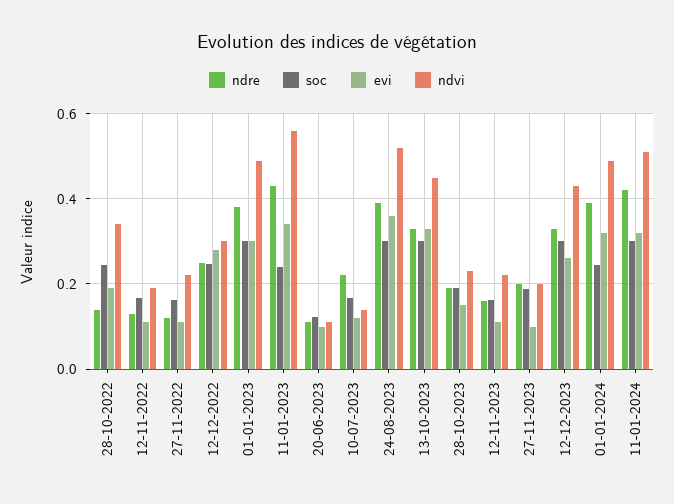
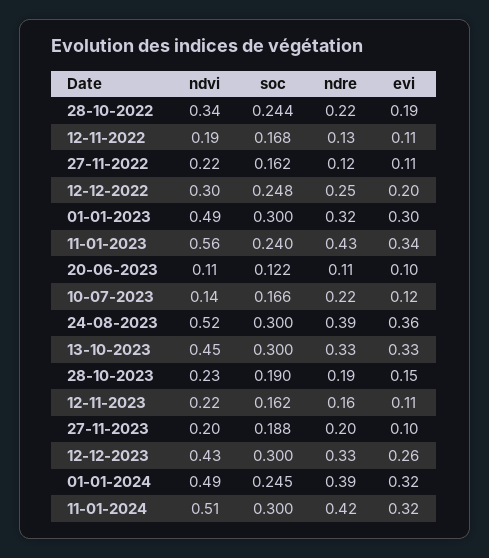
  {
    "ndre": {
-     "28-10-2022": 0.14,
+     "28-10-2022": 0.22,
      "12-11-2022": 0.13,
      "27-11-2022": 0.12,
      "12-12-2022": 0.25,
-     "01-01-2023": 0.38,
+     "01-01-2023": 0.32,
      "11-01-2023": 0.43,
      "20-06-2023": 0.11,
      "10-07-2023": 0.22,
      "24-08-2023": 0.39,
      "13-10-2023": 0.33,
      "28-10-2023": 0.19,
      "12-11-2023": 0.16,
      "27-11-2023": 0.2,
      "12-12-2023": 0.33,
      "01-01-2024": 0.39,
      "11-01-2024": 0.42
    },
    "soc": {
      "28-10-2022": 0.244,
      "12-11-2022": 0.168,
      "27-11-2022": 0.162,
      "12-12-2022": 0.248,
      "01-01-2023": 0.3,
      "11-01-2023": 0.24,
      "20-06-2023": 0.122,
      "10-07-2023": 0.166,
      "24-08-2023": 0.3,
      "13-10-2023": 0.3,
      "28-10-2023": 0.19,
      "12-11-2023": 0.162,
      "27-11-2023": 0.188,
      "12-12-2023": 0.3,
      "01-01-2024": 0.245,
      "11-01-2024": 0.3
    },
    "evi": {
      "28-10-2022": 0.19,
      "12-11-2022": 0.11,
      "27-11-2022": 0.11,
-     "12-12-2022": 0.28,
+     "12-12-2022": 0.2,
      "01-01-2023": 0.3,
      "11-01-2023": 0.34,
      "20-06-2023": 0.1,
      "10-07-2023": 0.12,
      "24-08-2023": 0.36,
      "13-10-2023": 0.33,
      "28-10-2023": 0.15,
      "12-11-2023": 0.11,
      "27-11-2023": 0.1,
      "12-12-2023": 0.26,
      "01-01-2024": 0.32,
      "11-01-2024": 0.32
    },
    "ndvi": {
      "28-10-2022": 0.34,
      "12-11-2022": 0.19,
      "27-11-2022": 0.22,
      "12-12-2022": 0.3,
      "01-01-2023": 0.49,
      "11-01-2023": 0.56,
      "20-06-2023": 0.11,
      "10-07-2023": 0.14,
      "24-08-2023": 0.52,
      "13-10-2023": 0.45,
      "28-10-2023": 0.23,
      "12-11-2023": 0.22,
      "27-11-2023": 0.2,
      "12-12-2023": 0.43,
      "01-01-2024": 0.49,
      "11-01-2024": 0.51
    }
  }

